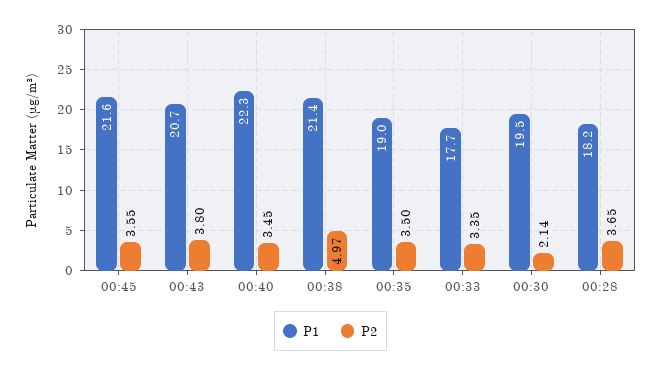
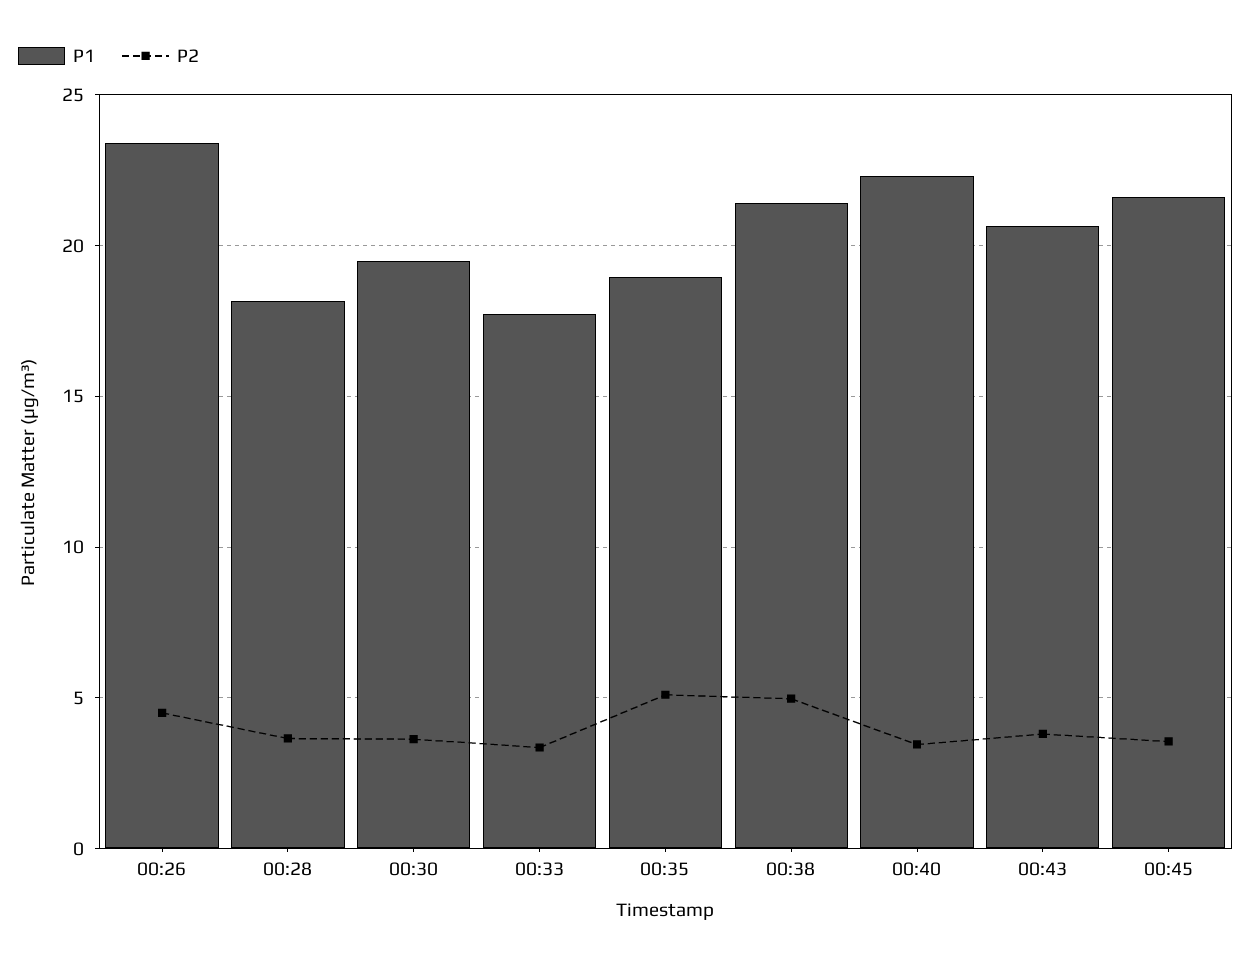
  {
    "P1": {
      "00:45": 21.6,
      "00:43": 20.7,
      "00:40": 22.3,
      "00:38": 21.4,
      "00:35": 19,
      "00:33": 17.7,
      "00:30": 19.5,
-     "00:28": 18.2
+     "00:28": 18.2,
+     "00:26": 23.5
    },
    "P2": {
      "00:45": 3.55,
      "00:43": 3.8,
      "00:40": 3.45,
      "00:38": 4.97,
-     "00:35": 3.5,
+     "00:35": 5,
      "00:33": 3.35,
-     "00:30": 2.14,
+     "00:30": 3.5,
-     "00:28": 3.65
+     "00:28": 3.65,
+     "00:26": 4.5
    }
  }

